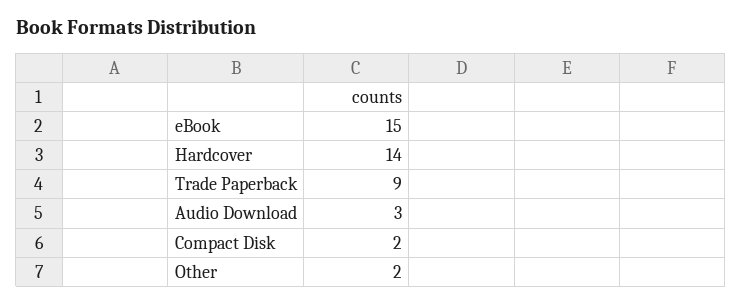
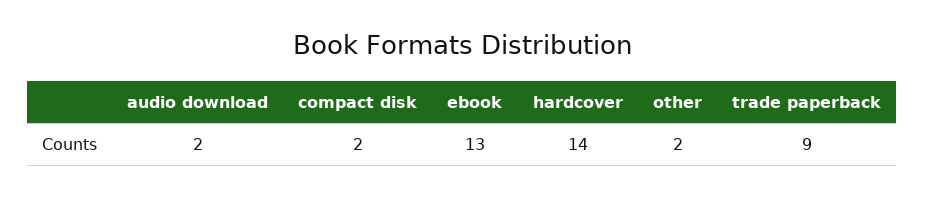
  {
-   "eBook": 15,
+   "eBook": 13,
    "Hardcover": 14,
    "Trade Paperback": 9,
-   "Audio Download": 3,
+   "Audio Download": 2,
    "Compact Disk": 2,
    "Other": 2
  }

